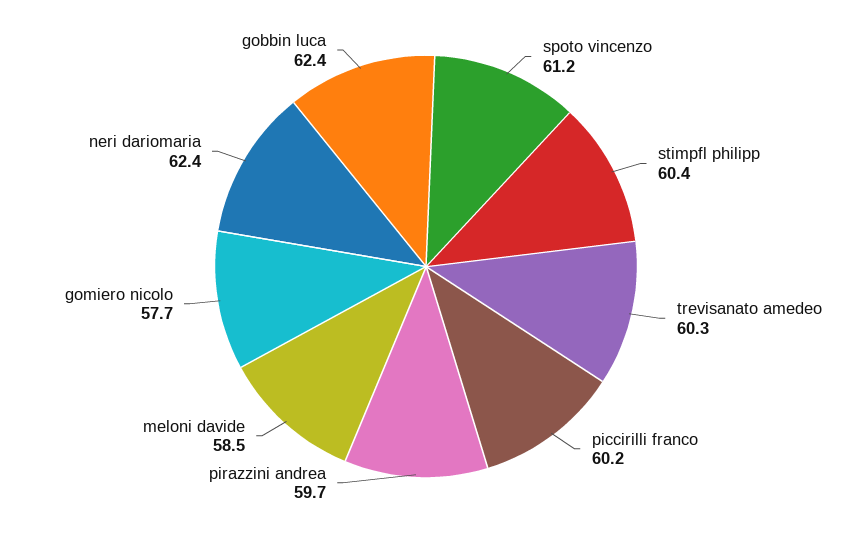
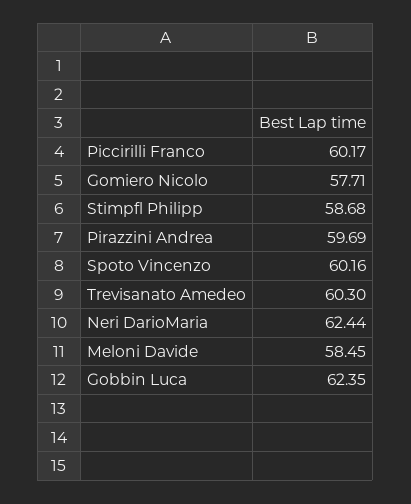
  {
-   "spoto vincenzo": 61.2,
+   "spoto vincenzo": 60.16,
-   "stimpfl philipp": 60.4,
+   "stimpfl philipp": 58.68,
    "trevisanato amedeo": 60.3,
    "piccirilli franco": 60.17,
    "pirazzini andrea": 59.69,
    "meloni davide": 58.45,
    "gomiero nicolo": 57.71,
    "neri dariomaria": 62.44,
    "gobbin luca": 62.35
  }

